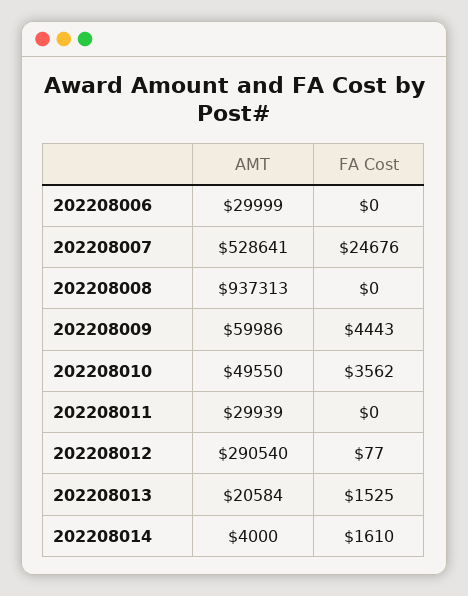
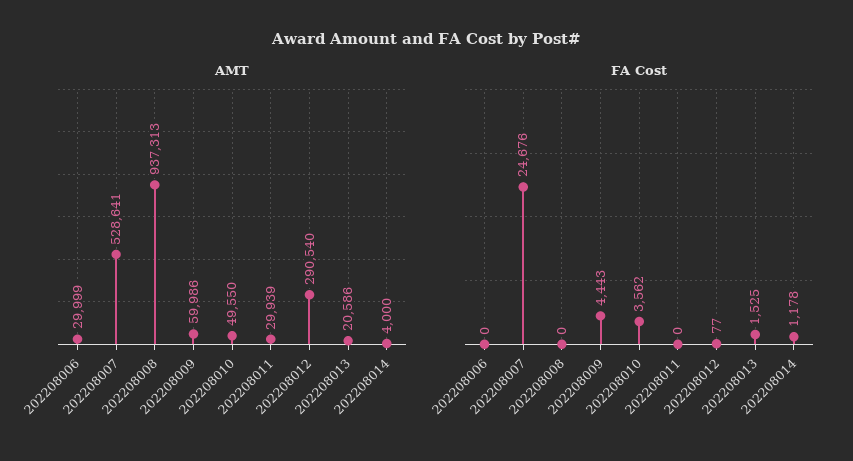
  {
    "AMT": {
      "202208006": 29999,
      "202208007": 528641,
      "202208008": 937313,
      "202208009": 59986,
      "202208010": 49550,
      "202208011": 29939,
      "202208012": 290540,
-     "202208013": 20584,
+     "202208013": 20586,
      "202208014": 4000
    },
    "FA Cost": {
      "202208006": 0,
      "202208007": 24676,
      "202208008": 0,
      "202208009": 4443,
      "202208010": 3562,
      "202208011": 0,
      "202208012": 77,
      "202208013": 1525,
-     "202208014": 1610
+     "202208014": 1178
    }
  }

